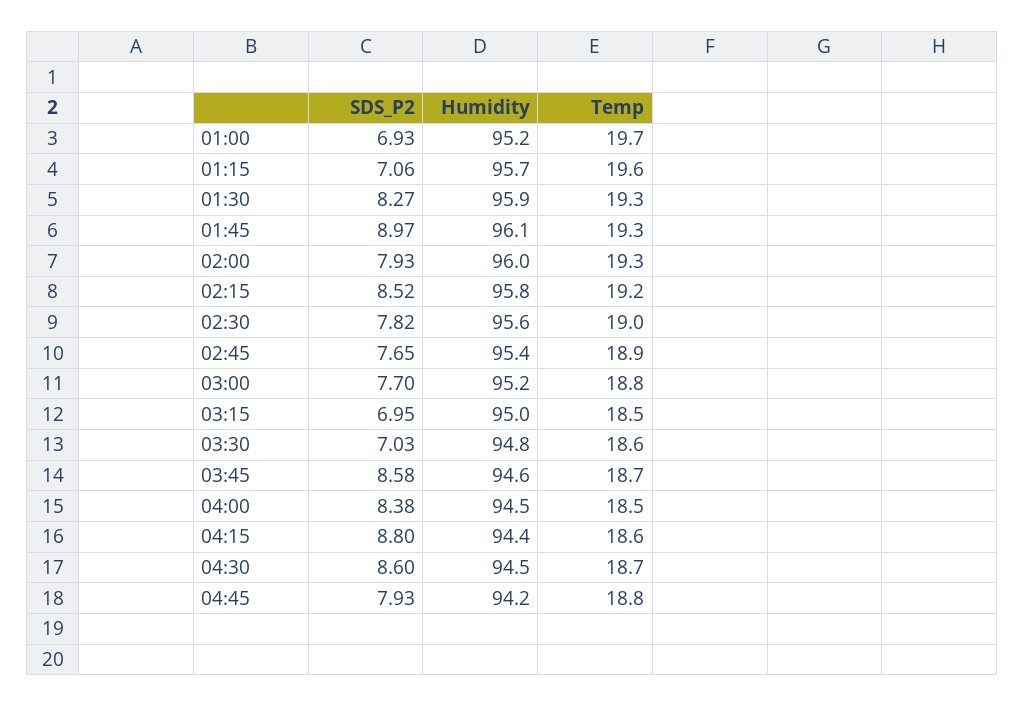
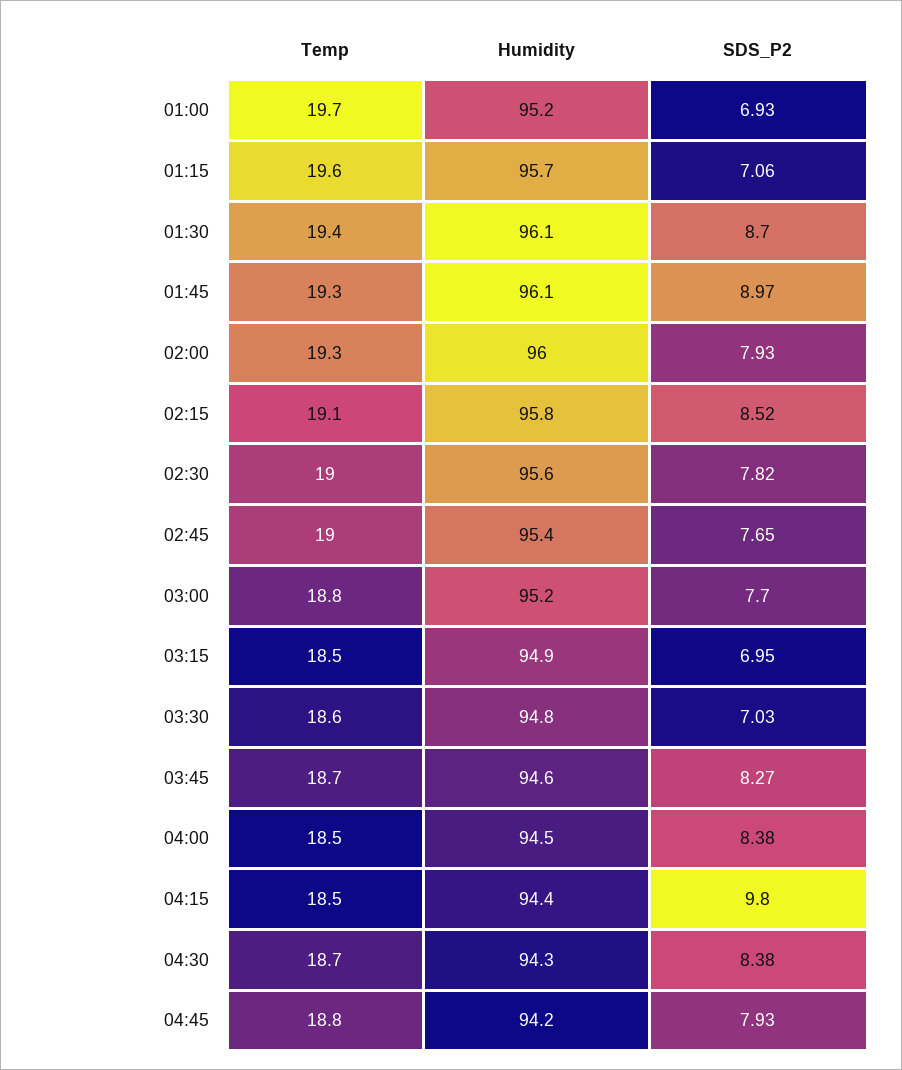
  {
    "SDS_P2": {
      "01:00": 6.93,
      "01:15": 7.06,
-     "01:30": 8.27,
+     "01:30": 8.7,
      "01:45": 8.97,
      "02:00": 7.93,
      "02:15": 8.52,
      "02:30": 7.82,
      "02:45": 7.65,
      "03:00": 7.7,
      "03:15": 6.95,
      "03:30": 7.03,
-     "03:45": 8.58,
+     "03:45": 8.27,
      "04:00": 8.38,
-     "04:15": 8.8,
+     "04:15": 9.8,
-     "04:30": 8.6,
+     "04:30": 8.38,
      "04:45": 7.93
    },
    "Humidity": {
      "01:00": 95.2,
      "01:15": 95.7,
-     "01:30": 95.9,
+     "01:30": 96.1,
      "01:45": 96.1,
      "02:00": 96,
      "02:15": 95.8,
      "02:30": 95.6,
      "02:45": 95.4,
      "03:00": 95.2,
-     "03:15": 95,
+     "03:15": 94.9,
      "03:30": 94.8,
      "03:45": 94.6,
      "04:00": 94.5,
      "04:15": 94.4,
-     "04:30": 94.5,
+     "04:30": 94.3,
      "04:45": 94.2
    },
    "Temp": {
      "01:00": 19.7,
      "01:15": 19.6,
-     "01:30": 19.3,
+     "01:30": 19.4,
      "01:45": 19.3,
      "02:00": 19.3,
-     "02:15": 19.2,
+     "02:15": 19.1,
      "02:30": 19,
-     "02:45": 18.9,
+     "02:45": 19,
      "03:00": 18.8,
      "03:15": 18.5,
      "03:30": 18.6,
      "03:45": 18.7,
      "04:00": 18.5,
-     "04:15": 18.6,
+     "04:15": 18.5,
      "04:30": 18.7,
      "04:45": 18.8
    }
  }

